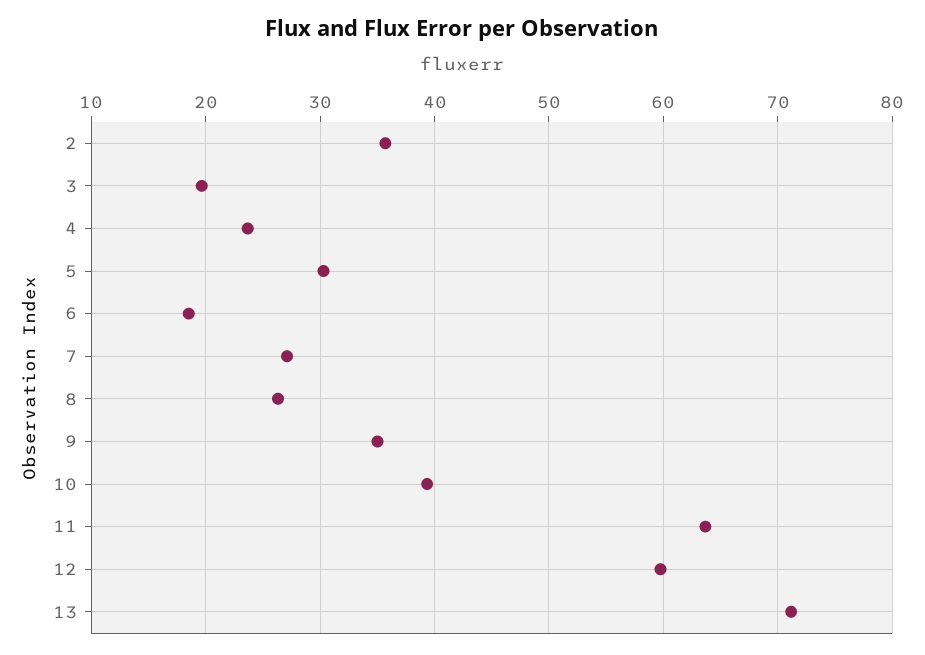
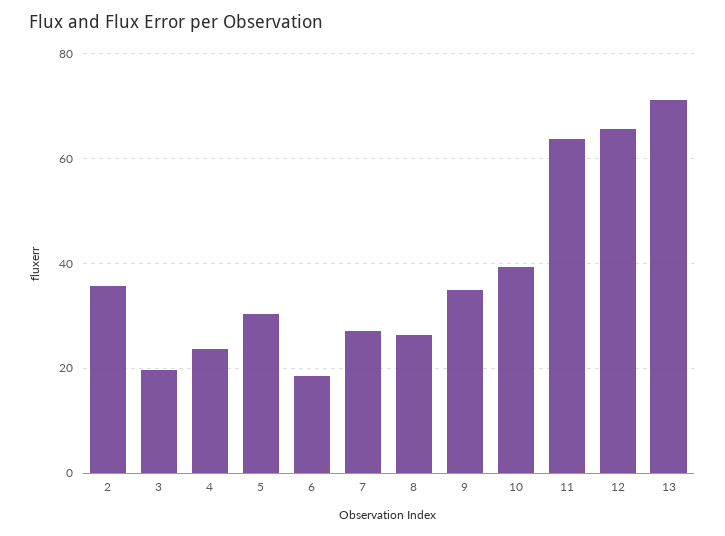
  {
    "2": 36,
    "3": 20,
    "4": 24,
    "5": 30,
    "6": 19,
    "7": 27,
    "8": 26,
    "9": 35,
    "10": 39,
    "11": 64,
-   "12": 60,
+   "12": 66,
    "13": 71
  }

